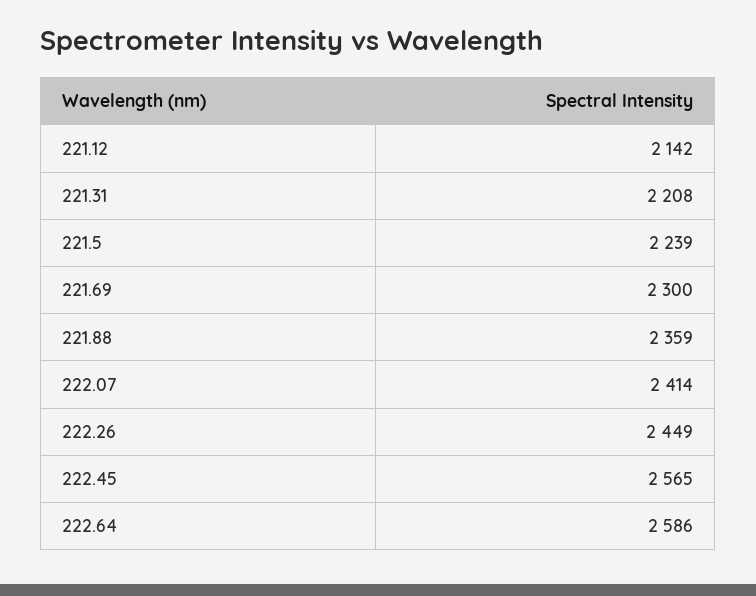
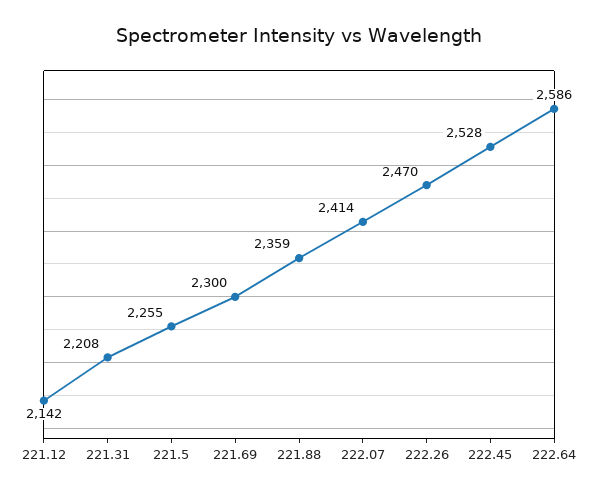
  {
    "221.12": 2142,
    "221.31": 2208,
-   "221.5": 2239,
+   "221.5": 2255,
    "221.69": 2300,
    "221.88": 2359,
    "222.07": 2414,
-   "222.26": 2449,
+   "222.26": 2470,
-   "222.45": 2565,
+   "222.45": 2528,
    "222.64": 2586
  }

